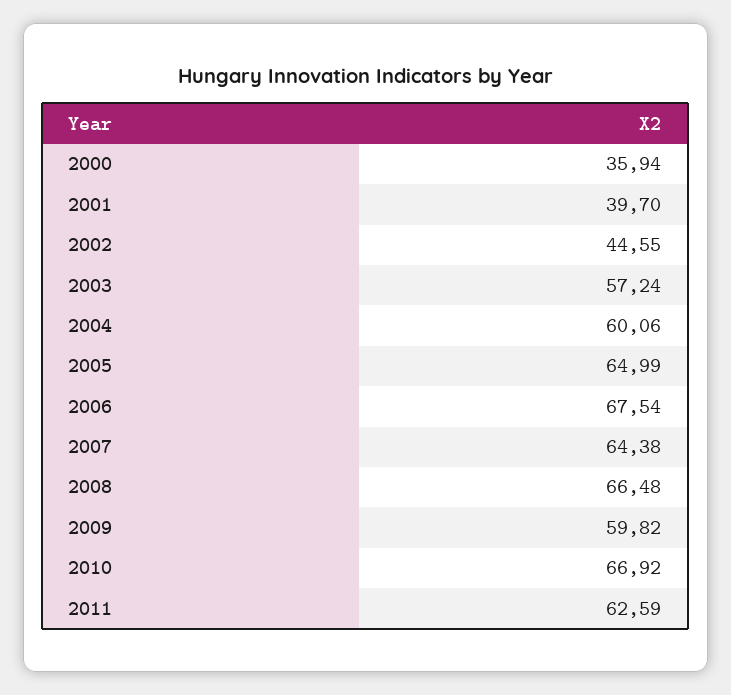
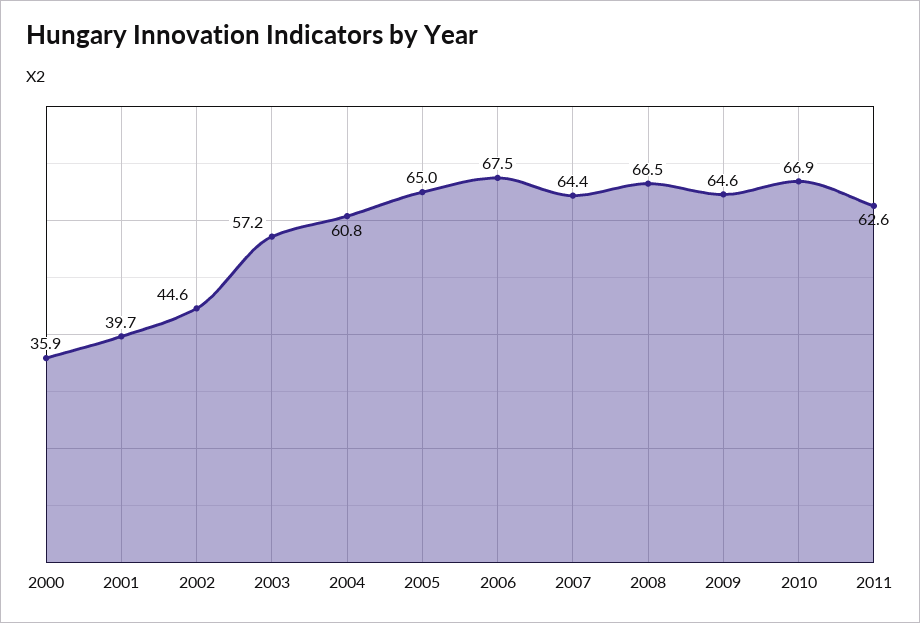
  {
    "2000": 35.94,
    "2001": 39.7,
    "2002": 44.55,
    "2003": 57.24,
-   "2004": 60.06,
+   "2004": 60.8,
    "2005": 64.99,
    "2006": 67.54,
    "2007": 64.38,
    "2008": 66.48,
-   "2009": 59.82,
+   "2009": 64.6,
    "2010": 66.92,
    "2011": 62.59
  }

